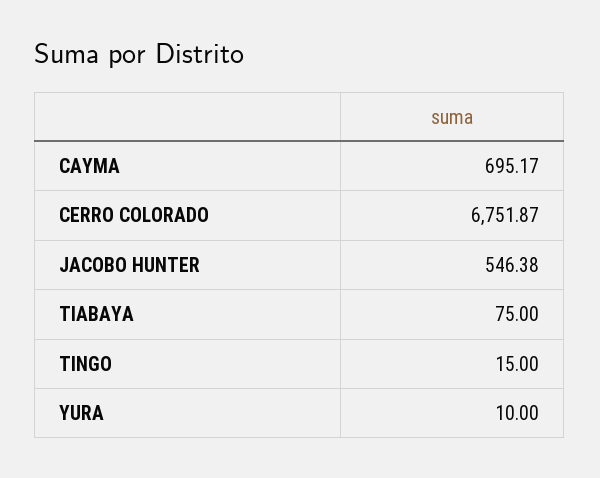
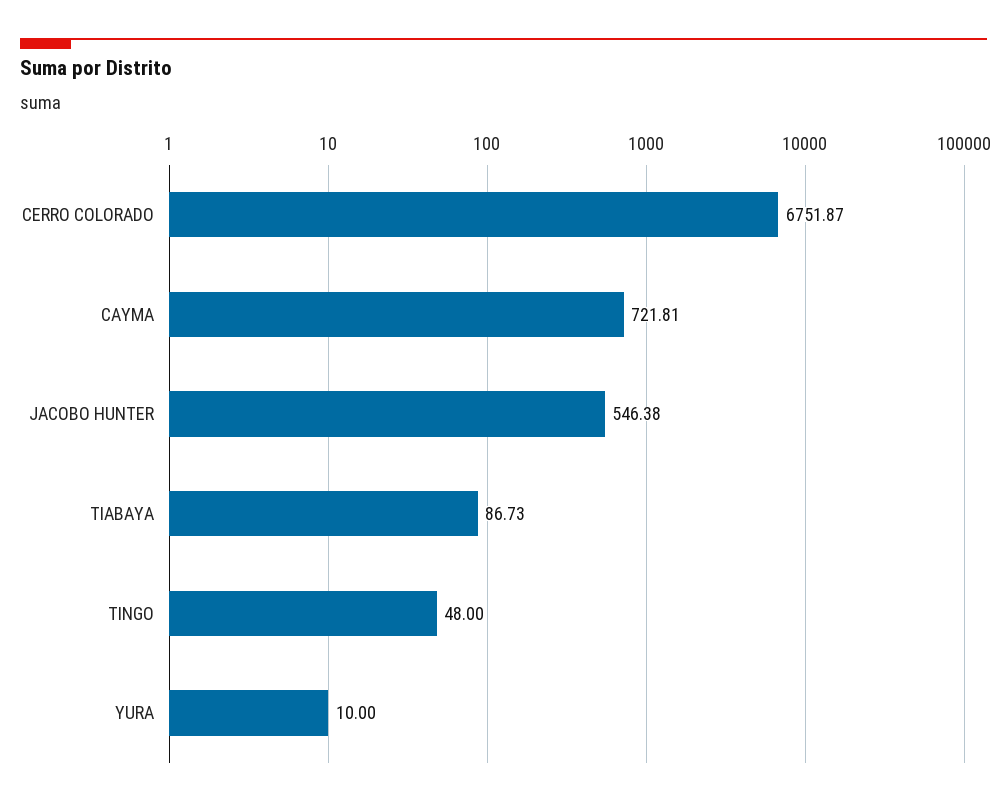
  {
-   "CAYMA": 695.17,
+   "CAYMA": 721.81,
    "CERRO COLORADO": 6751.87,
    "JACOBO HUNTER": 546.38,
-   "TIABAYA": 75,
+   "TIABAYA": 86.73,
-   "TINGO": 15,
+   "TINGO": 48,
    "YURA": 10
  }

